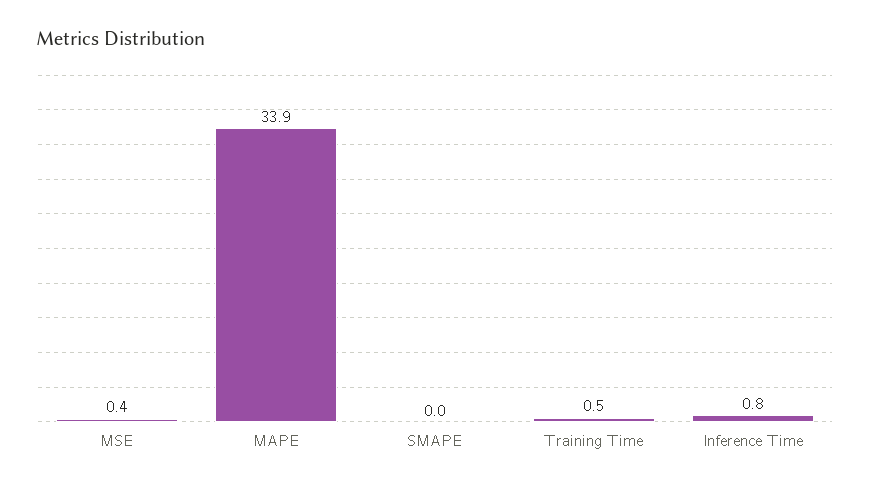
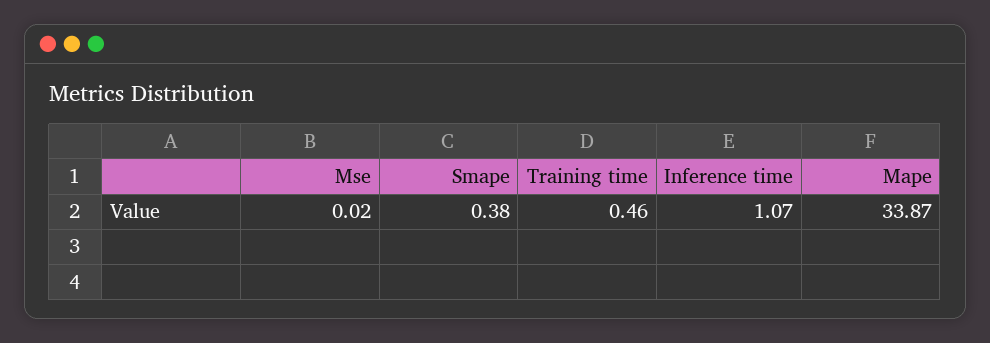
  {
-   "MSE": 0.4,
+   "MSE": 0.02,
    "MAPE": 33.87,
-   "SMAPE": 0,
+   "SMAPE": 0.38,
    "Training Time": 0.46,
-   "Inference Time": 0.8
+   "Inference Time": 1.07
  }

